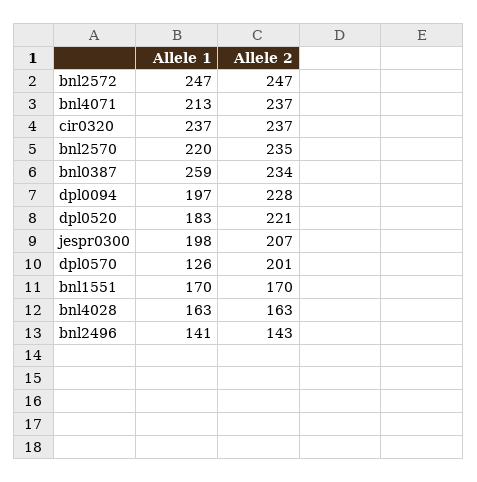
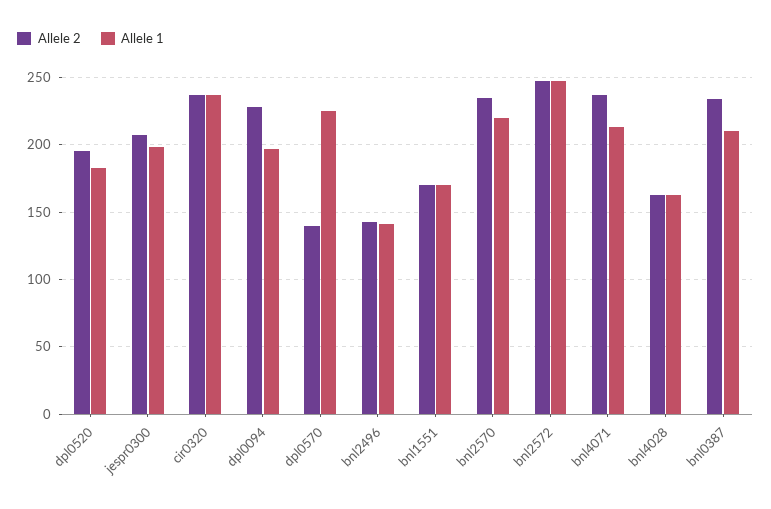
  {
    "Allele 1": {
      "bnl2572": 247,
      "bnl4071": 213,
      "cir0320": 237,
      "bnl2570": 220,
-     "bnl0387": 259,
+     "bnl0387": 210,
      "dpl0094": 197,
      "dpl0520": 183,
      "jespr0300": 198,
-     "dpl0570": 126,
+     "dpl0570": 225,
      "bnl1551": 170,
      "bnl4028": 163,
      "bnl2496": 141
    },
    "Allele 2": {
      "bnl2572": 247,
      "bnl4071": 237,
      "cir0320": 237,
      "bnl2570": 235,
      "bnl0387": 234,
      "dpl0094": 228,
-     "dpl0520": 221,
+     "dpl0520": 195,
      "jespr0300": 207,
-     "dpl0570": 201,
+     "dpl0570": 140,
      "bnl1551": 170,
      "bnl4028": 163,
      "bnl2496": 143
    }
  }

